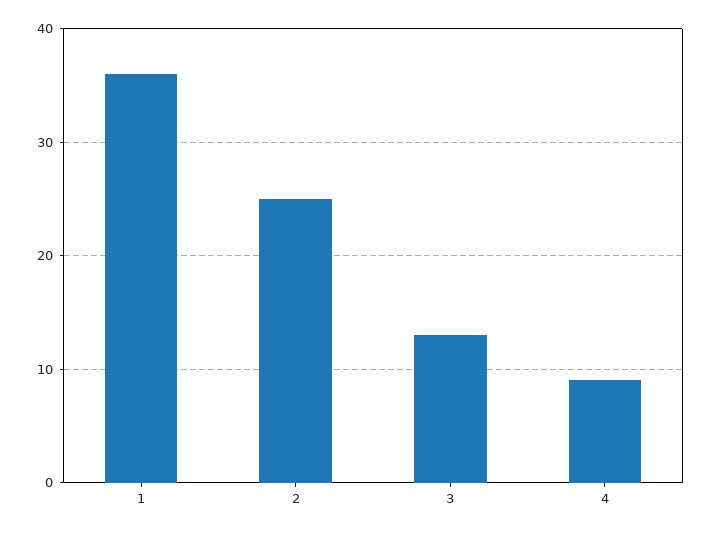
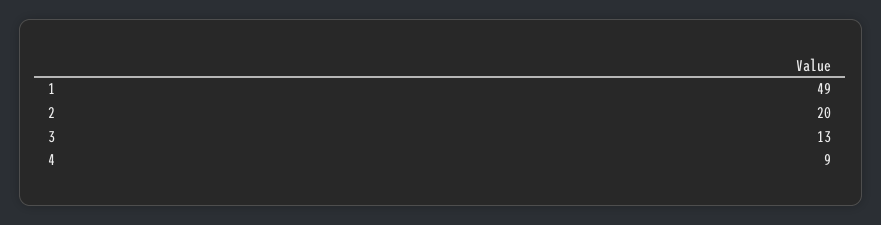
  {
-   "1": 36,
+   "1": 49,
-   "2": 25,
+   "2": 20,
    "3": 13,
    "4": 9
  }

